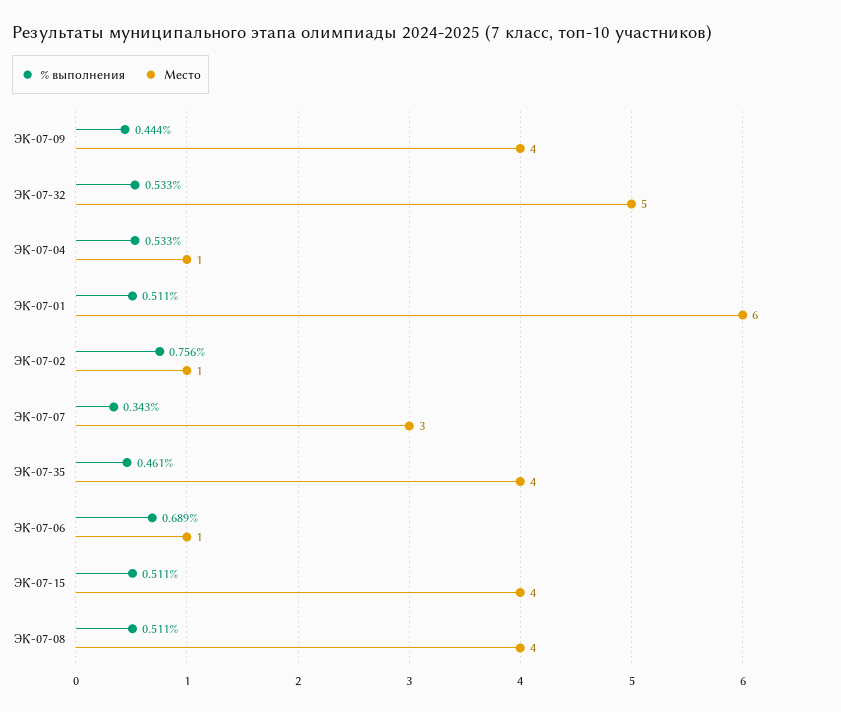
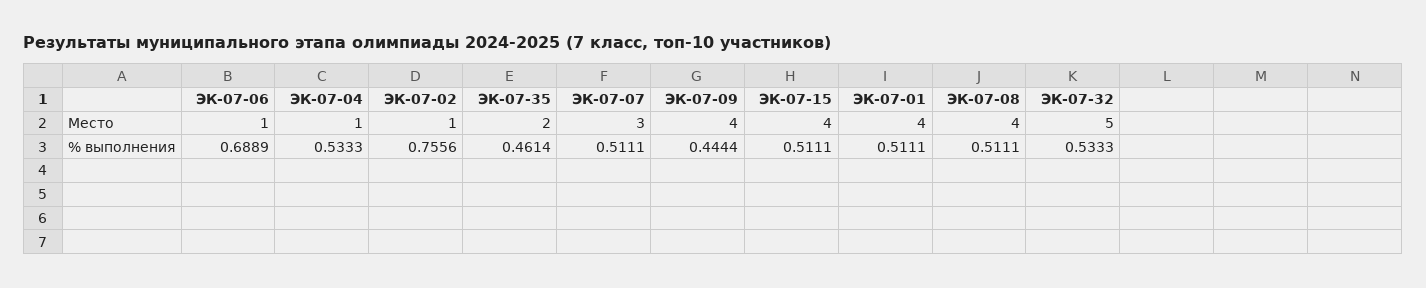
  {
    "% выполнения": {
      "ЭК-07-09": 0.4444,
      "ЭК-07-32": 0.5333,
      "ЭК-07-04": 0.5333,
      "ЭК-07-01": 0.5111,
      "ЭК-07-02": 0.7556,
-     "ЭК-07-07": 0.343,
+     "ЭК-07-07": 0.5111,
      "ЭК-07-35": 0.4614,
      "ЭК-07-06": 0.6889,
      "ЭК-07-15": 0.5111,
      "ЭК-07-08": 0.5111
    },
    "Место": {
      "ЭК-07-09": 4,
      "ЭК-07-32": 5,
      "ЭК-07-04": 1,
-     "ЭК-07-01": 6,
+     "ЭК-07-01": 4,
      "ЭК-07-02": 1,
      "ЭК-07-07": 3,
-     "ЭК-07-35": 4,
+     "ЭК-07-35": 2,
      "ЭК-07-06": 1,
      "ЭК-07-15": 4,
      "ЭК-07-08": 4
    }
  }

